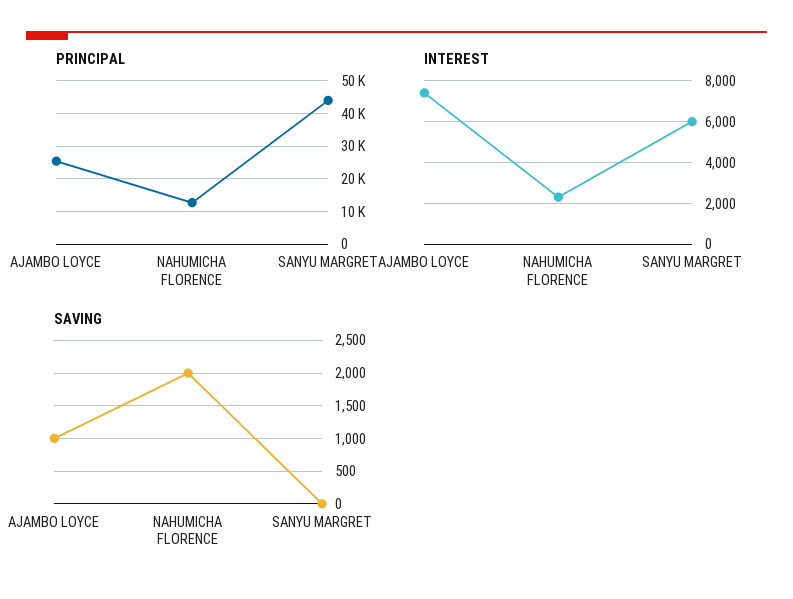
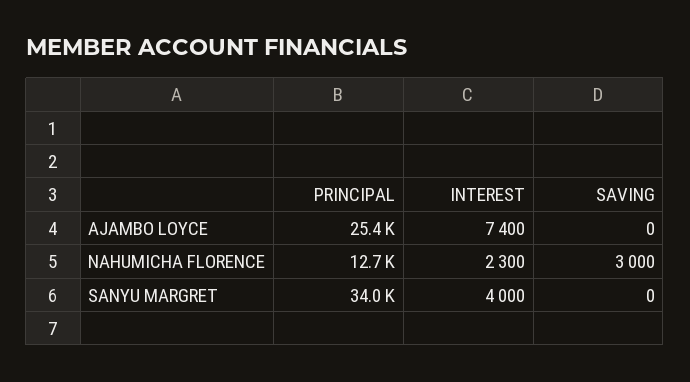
  {
    "PRINCIPAL": {
      "AJAMBO LOYCE": 25400,
      "NAHUMICHA FLORENCE": 12700,
-     "SANYU MARGRET": 44000
+     "SANYU MARGRET": 34000
    },
    "INTEREST": {
      "AJAMBO LOYCE": 7400,
      "NAHUMICHA FLORENCE": 2300,
-     "SANYU MARGRET": 6000
+     "SANYU MARGRET": 4000
    },
    "SAVING": {
-     "AJAMBO LOYCE": 1000,
+     "AJAMBO LOYCE": 0,
-     "NAHUMICHA FLORENCE": 2000,
+     "NAHUMICHA FLORENCE": 3000,
      "SANYU MARGRET": 0
    }
  }

